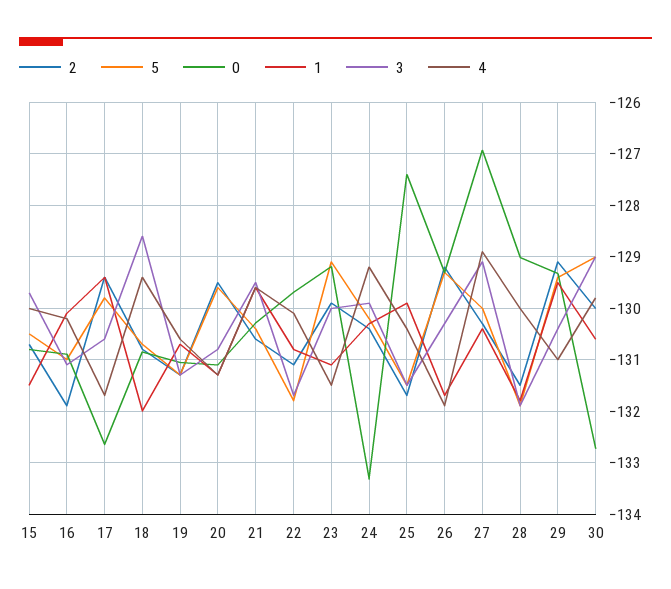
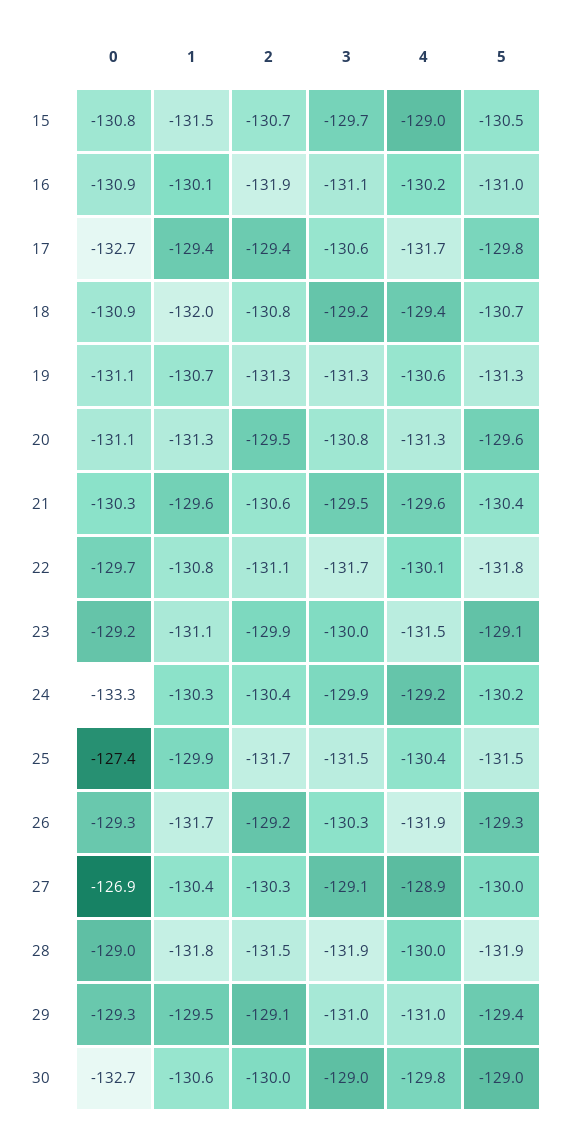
  {
    "2": {
      "15": -130.7,
      "16": -131.9,
      "17": -129.4,
      "18": -130.8,
      "19": -131.3,
      "20": -129.5,
      "21": -130.6,
      "22": -131.1,
      "23": -129.9,
      "24": -130.4,
      "25": -131.7,
      "26": -129.2,
      "27": -130.3,
      "28": -131.5,
      "29": -129.1,
      "30": -130
    },
    "5": {
      "15": -130.5,
      "16": -131,
      "17": -129.8,
      "18": -130.7,
      "19": -131.3,
      "20": -129.6,
      "21": -130.4,
      "22": -131.8,
      "23": -129.1,
      "24": -130.2,
      "25": -131.5,
      "26": -129.3,
      "27": -130,
      "28": -131.9,
      "29": -129.4,
      "30": -129
    },
    "0": {
      "15": -130.8,
      "16": -130.9,
      "17": -132.7,
      "18": -130.9,
      "19": -131.1,
      "20": -131.1,
      "21": -130.3,
      "22": -129.7,
      "23": -129.2,
      "24": -133.3,
      "25": -127.4,
      "26": -129.3,
      "27": -126.9,
      "28": -129,
      "29": -129.3,
      "30": -132.7
    },
    "1": {
      "15": -131.5,
      "16": -130.1,
      "17": -129.4,
      "18": -132,
      "19": -130.7,
      "20": -131.3,
      "21": -129.6,
      "22": -130.8,
      "23": -131.1,
      "24": -130.3,
      "25": -129.9,
      "26": -131.7,
      "27": -130.4,
      "28": -131.8,
      "29": -129.5,
      "30": -130.6
    },
    "3": {
      "15": -129.7,
      "16": -131.1,
      "17": -130.6,
-     "18": -128.6,
+     "18": -129.2,
      "19": -131.3,
      "20": -130.8,
      "21": -129.5,
      "22": -131.7,
      "23": -130,
      "24": -129.9,
      "25": -131.5,
      "26": -130.3,
      "27": -129.1,
      "28": -131.9,
-     "29": -130.4,
+     "29": -131,
      "30": -129
    },
    "4": {
-     "15": -130,
+     "15": -129,
      "16": -130.2,
      "17": -131.7,
      "18": -129.4,
      "19": -130.6,
      "20": -131.3,
      "21": -129.6,
      "22": -130.1,
      "23": -131.5,
      "24": -129.2,
      "25": -130.4,
      "26": -131.9,
      "27": -128.9,
      "28": -130,
      "29": -131,
      "30": -129.8
    }
  }

